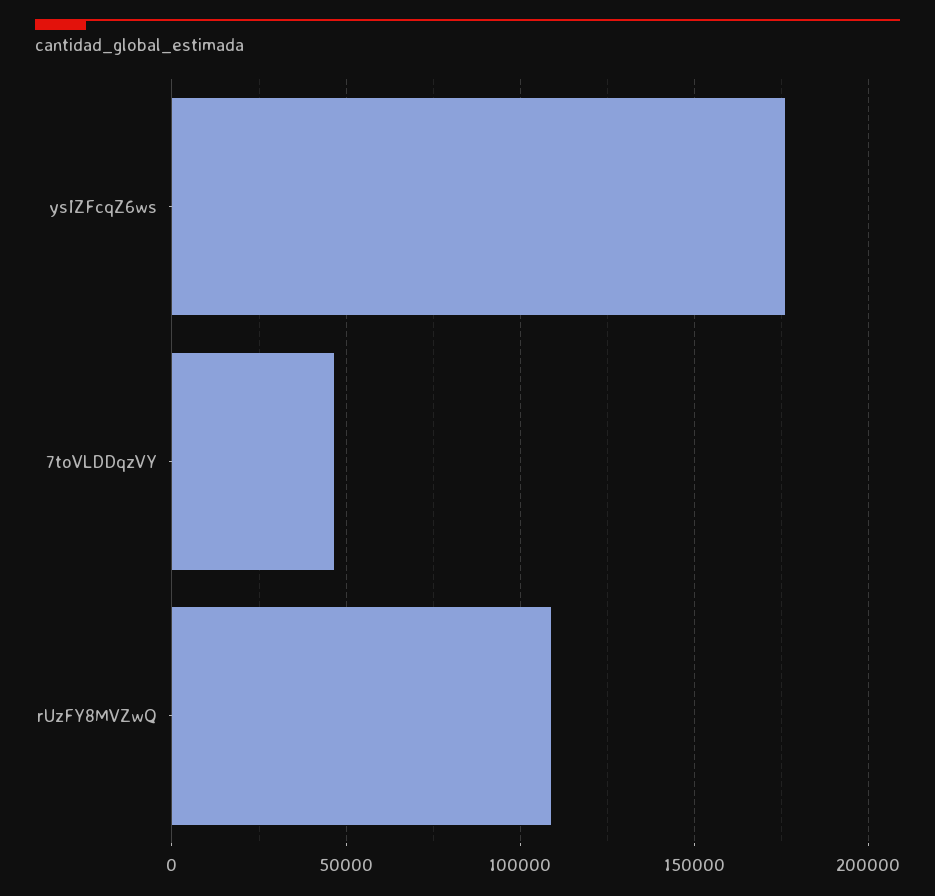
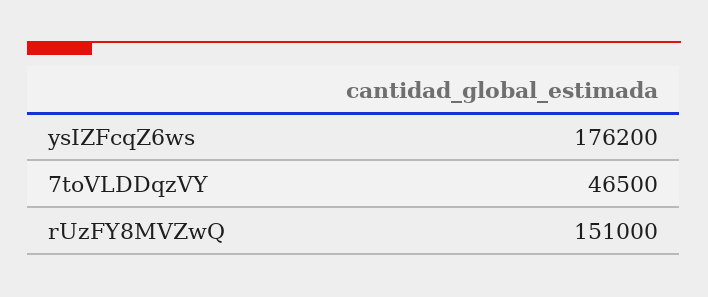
  {
    "ysIZFcqZ6ws": 176200,
    "7toVLDDqzVY": 46500,
-   "rUzFY8MVZwQ": 110000
+   "rUzFY8MVZwQ": 151000
  }

